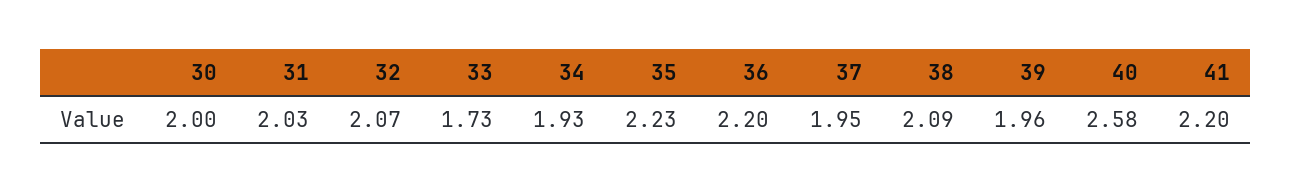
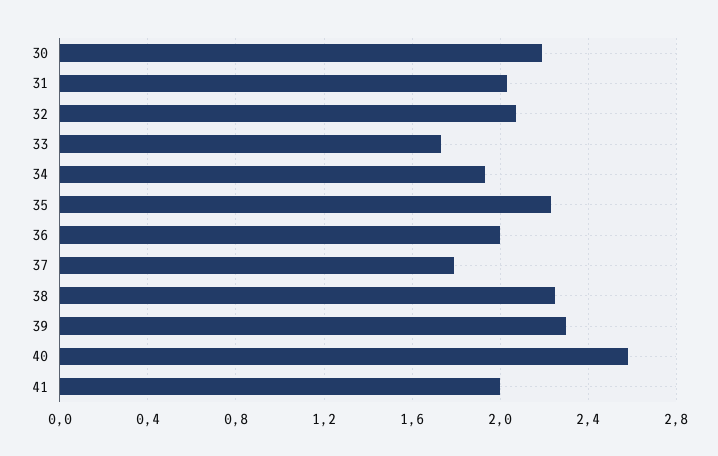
  {
-   "30": 2,
+   "30": 2.2,
    "31": 2.03,
    "32": 2.07,
    "33": 1.73,
    "34": 1.93,
    "35": 2.23,
-   "36": 2.2,
+   "36": 2,
-   "37": 1.95,
+   "37": 1.8,
-   "38": 2.09,
+   "38": 2.25,
-   "39": 1.96,
+   "39": 2.3,
    "40": 2.58,
-   "41": 2.2
+   "41": 2
  }

